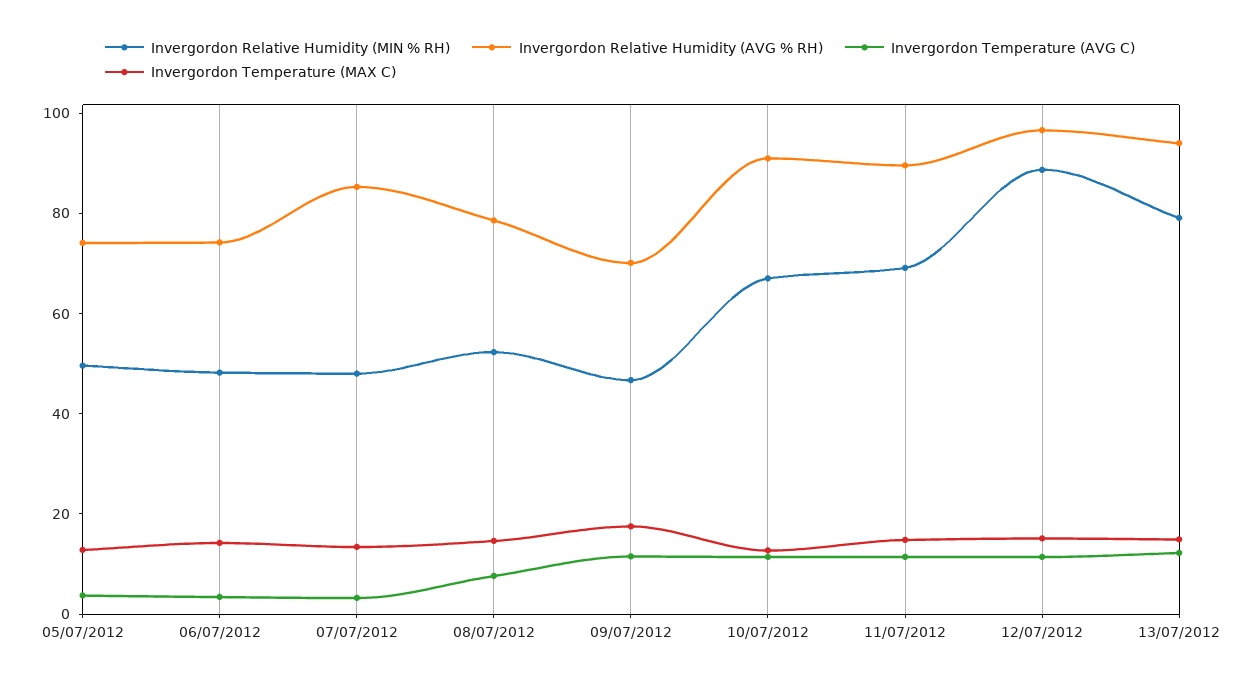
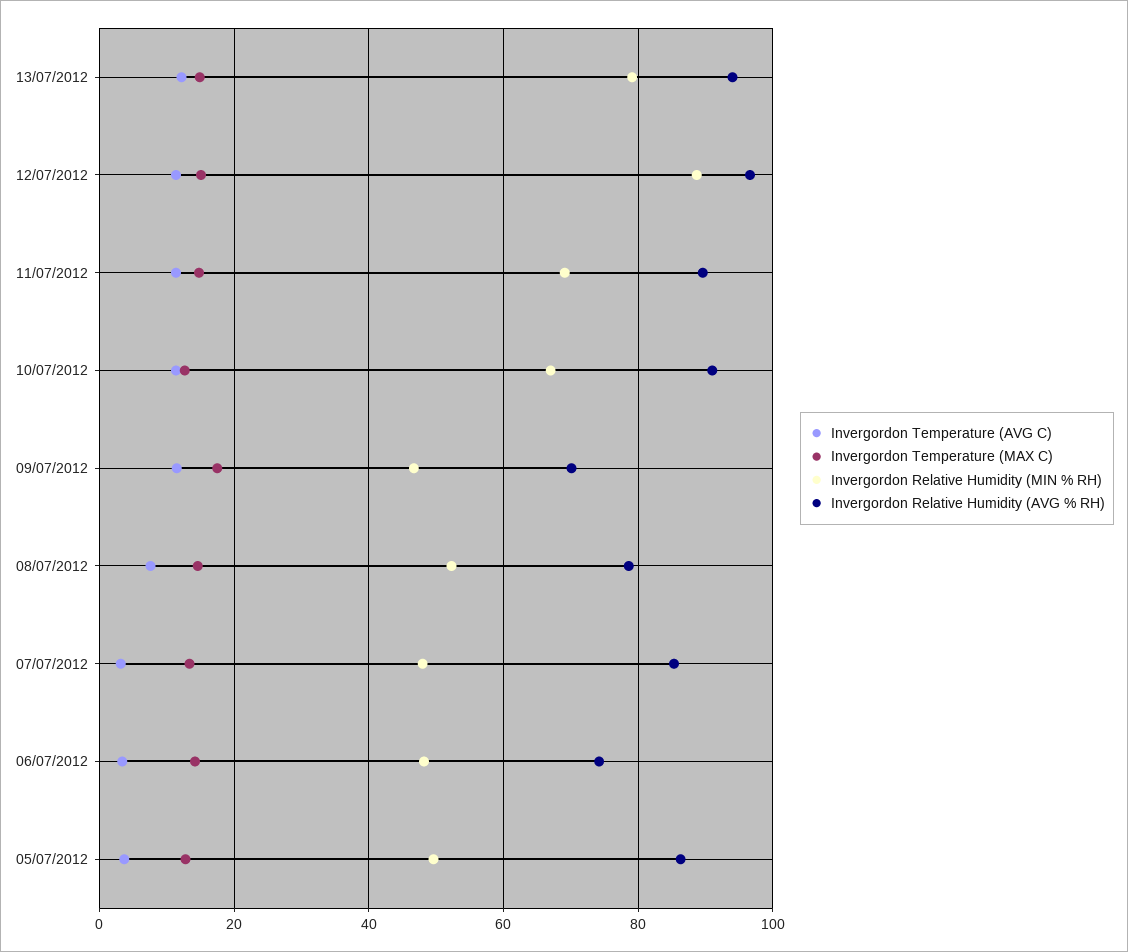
  {
    "Invergordon Relative Humidity (MIN % RH)": {
      "05/07/2012": 50,
      "06/07/2012": 48,
      "07/07/2012": 48,
      "08/07/2012": 52,
      "09/07/2012": 46,
      "10/07/2012": 68,
      "11/07/2012": 70,
      "12/07/2012": 88,
      "13/07/2012": 80
    },
    "Invergordon Relative Humidity (AVG % RH)": {
-     "05/07/2012": 75,
+     "05/07/2012": 86,
      "06/07/2012": 74,
      "07/07/2012": 86,
      "08/07/2012": 78,
      "09/07/2012": 70,
      "10/07/2012": 92,
      "11/07/2012": 90,
      "12/07/2012": 96,
      "13/07/2012": 94
    },
    "Invergordon Temperature (AVG C)": {
      "05/07/2012": 4,
      "06/07/2012": 4,
      "07/07/2012": 4,
      "08/07/2012": 8,
      "09/07/2012": 12,
      "10/07/2012": 12,
      "11/07/2012": 12,
      "12/07/2012": 12,
      "13/07/2012": 12
    },
    "Invergordon Temperature (MAX C)": {
      "05/07/2012": 12,
      "06/07/2012": 14,
      "07/07/2012": 14,
      "08/07/2012": 14,
      "09/07/2012": 18,
      "10/07/2012": 12,
      "11/07/2012": 14,
      "12/07/2012": 16,
      "13/07/2012": 14
    }
  }

